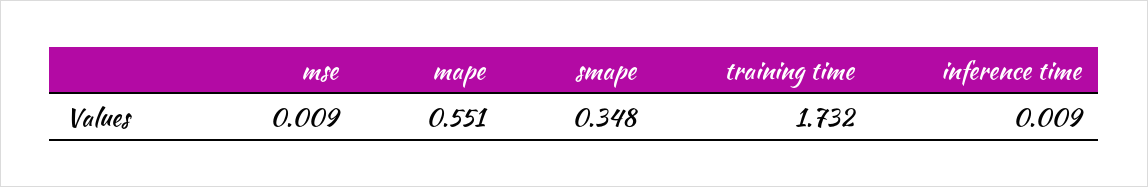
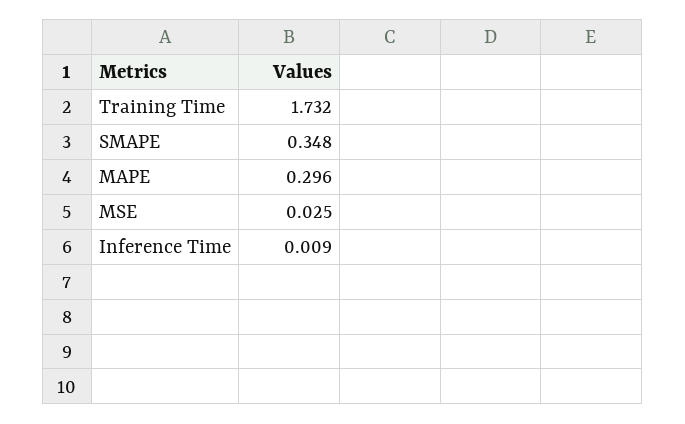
  {
-   "mse": 0.009,
+   "mse": 0.025,
-   "mape": 0.551,
+   "mape": 0.296,
    "smape": 0.348,
    "training time": 1.732,
    "inference time": 0.009
  }

